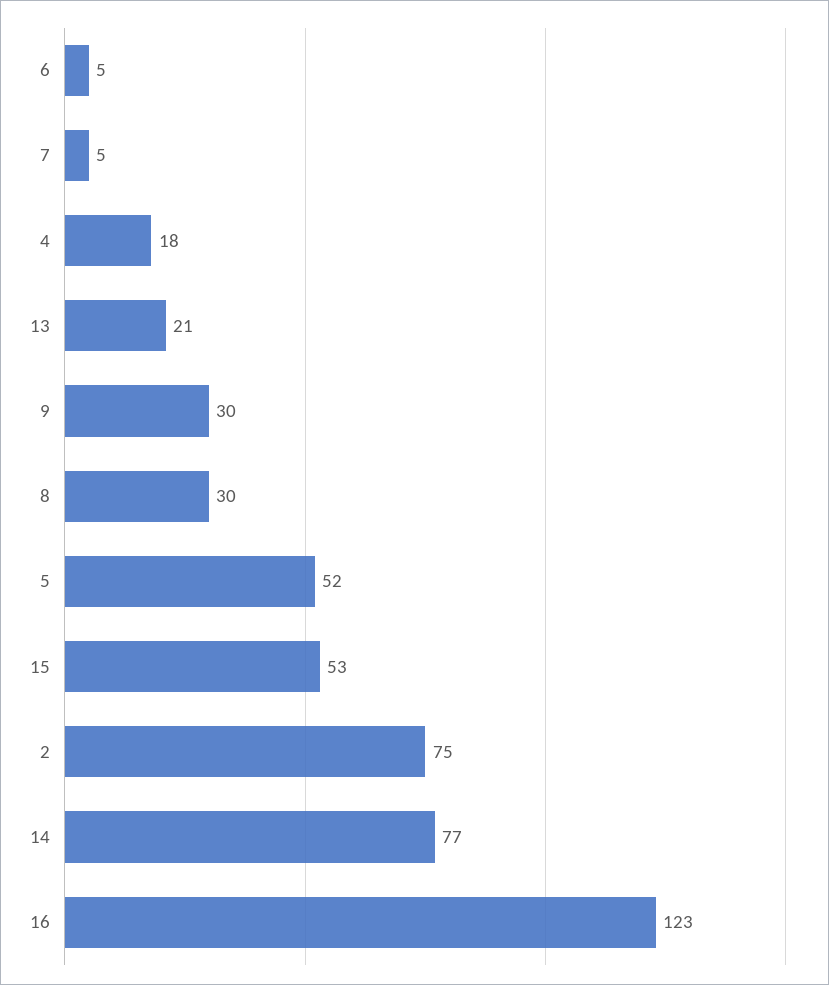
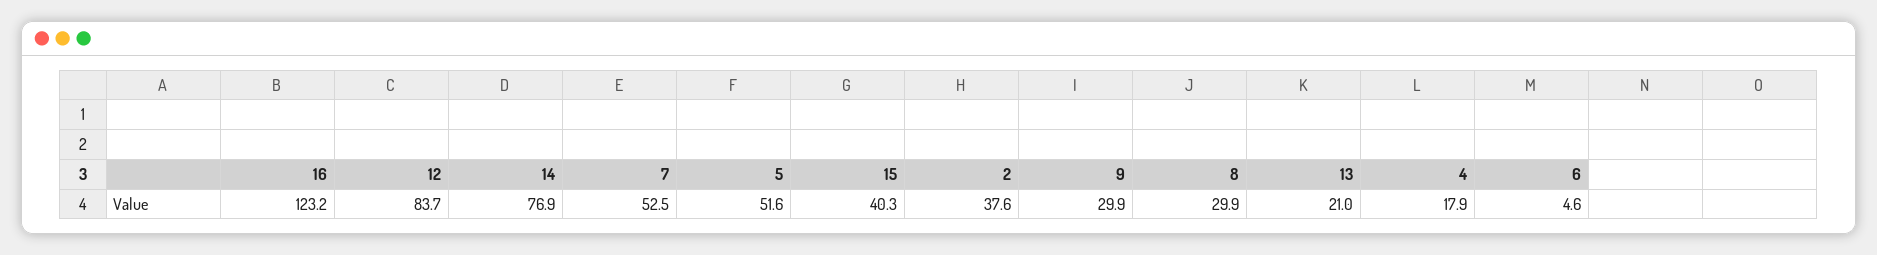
  {
    "6": 4.6,
-   "7": 5,
+   "7": 52.5,
    "4": 17.9,
    "13": 21,
    "9": 29.9,
    "8": 29.9,
    "5": 51.6,
-   "15": 53,
+   "15": 40.3,
-   "2": 75,
+   "2": 37.6,
    "14": 76.9,
-   "16": 123.2
+   "16": 123.2,
+   "12": 83.7
  }

